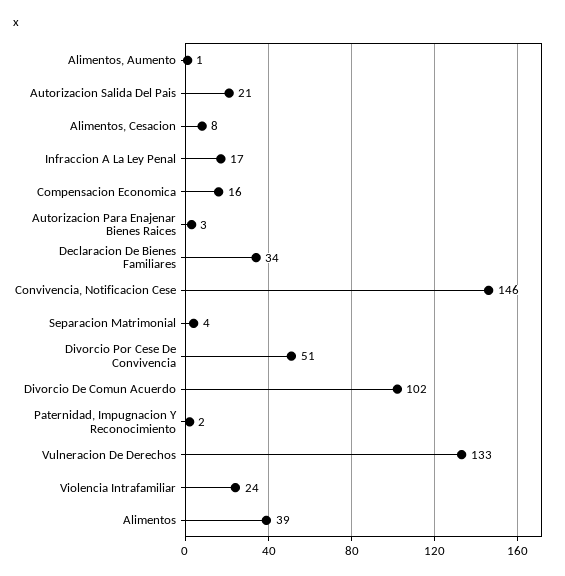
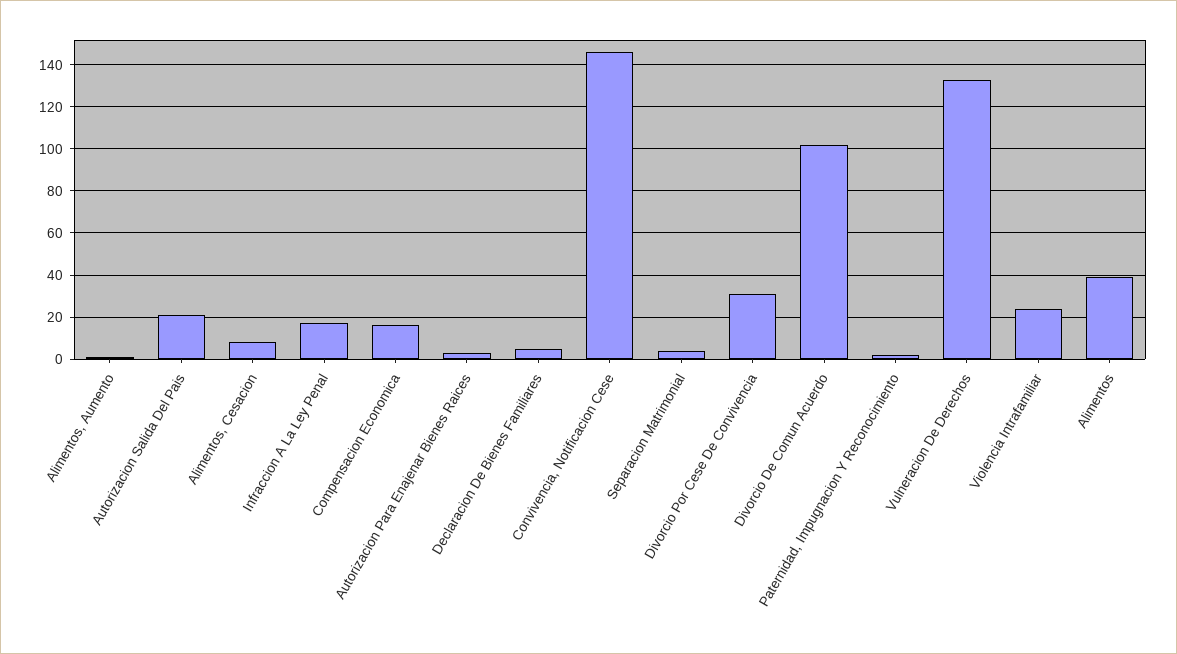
  {
    "Alimentos, Aumento": 1,
    "Autorizacion Salida Del Pais": 21,
    "Alimentos, Cesacion": 8,
    "Infraccion A La Ley Penal": 17,
    "Compensacion Economica": 16,
    "Autorizacion Para Enajenar Bienes Raices": 3,
-   "Declaracion De Bienes Familiares": 34,
+   "Declaracion De Bienes Familiares": 5,
    "Convivencia, Notificacion Cese": 146,
    "Separacion Matrimonial": 4,
-   "Divorcio Por Cese De Convivencia": 51,
+   "Divorcio Por Cese De Convivencia": 30,
    "Divorcio De Comun Acuerdo": 102,
    "Paternidad, Impugnacion Y Reconocimiento": 2,
    "Vulneracion De Derechos": 133,
    "Violencia Intrafamiliar": 24,
    "Alimentos": 39
  }

